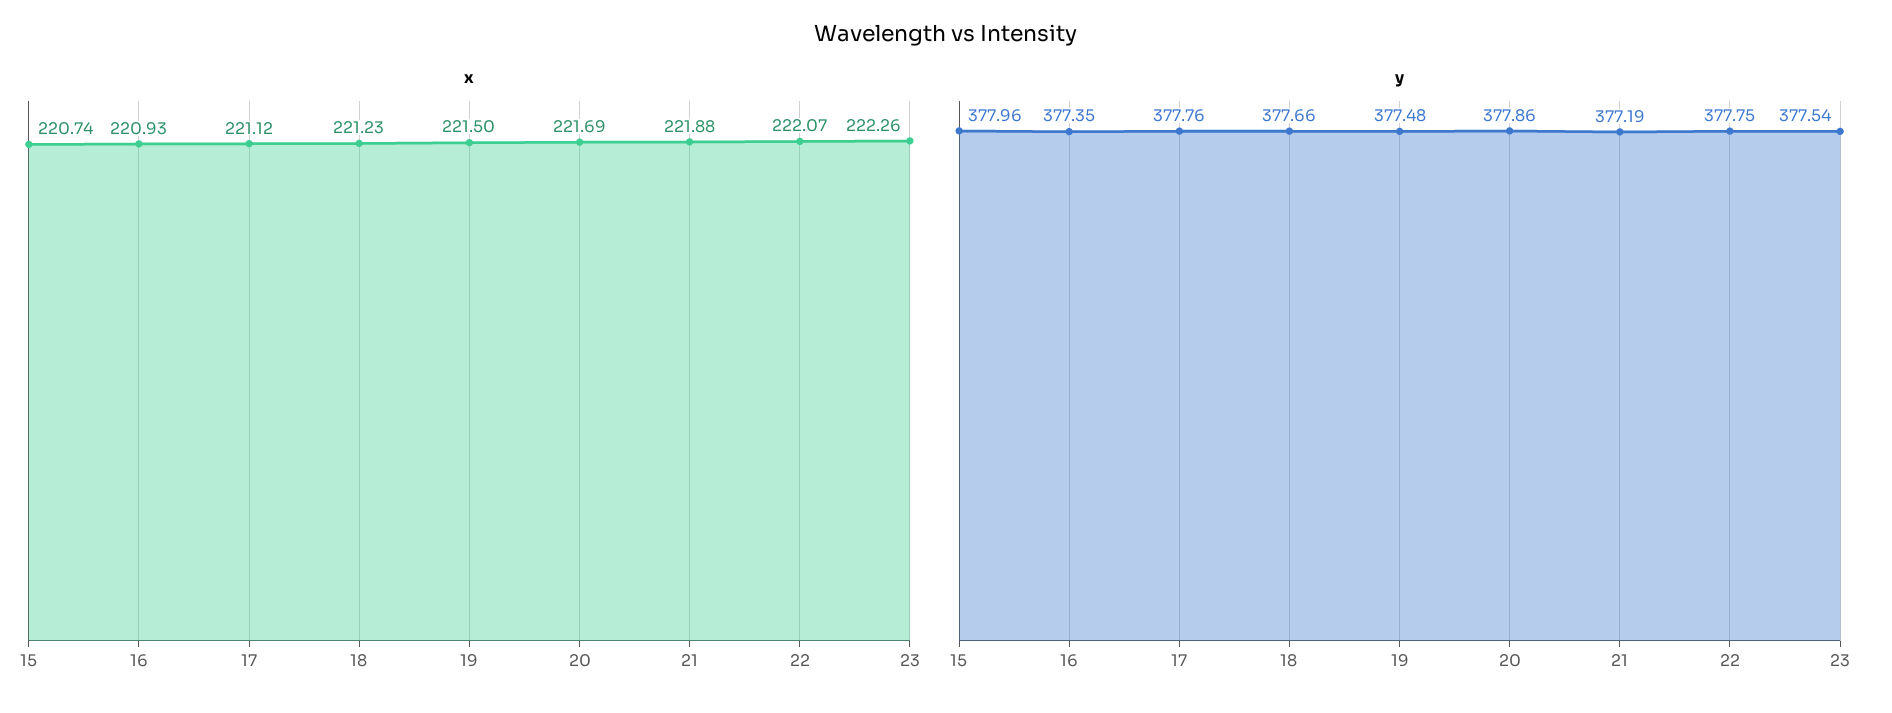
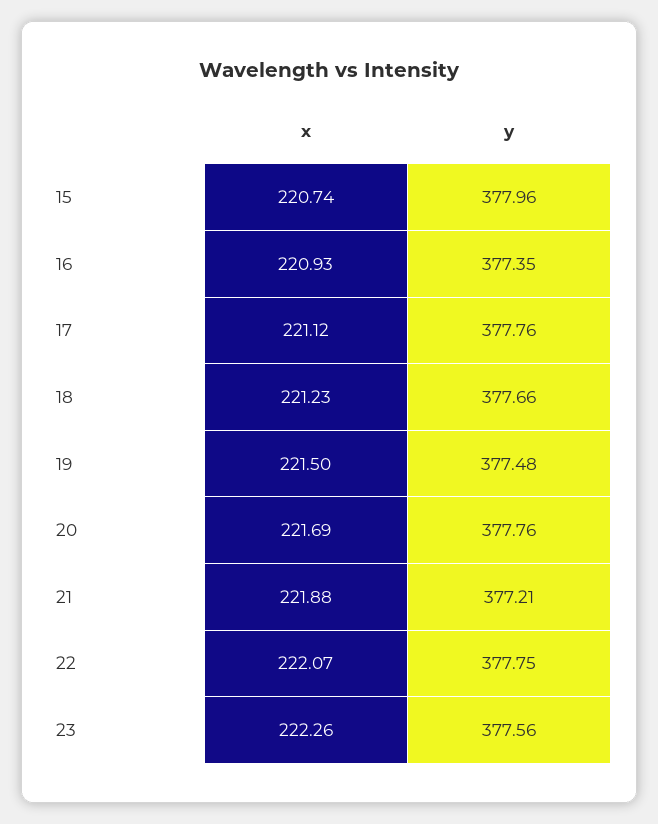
  {
    "x": {
      "15": 220.74,
      "16": 220.93,
      "17": 221.12,
      "18": 221.23,
      "19": 221.5,
      "20": 221.69,
      "21": 221.88,
      "22": 222.07,
      "23": 222.26
    },
    "y": {
      "15": 377.96,
      "16": 377.35,
      "17": 377.76,
      "18": 377.66,
      "19": 377.48,
-     "20": 377.86,
+     "20": 377.76,
-     "21": 377.19,
+     "21": 377.21,
      "22": 377.75,
-     "23": 377.54
+     "23": 377.56
    }
  }

